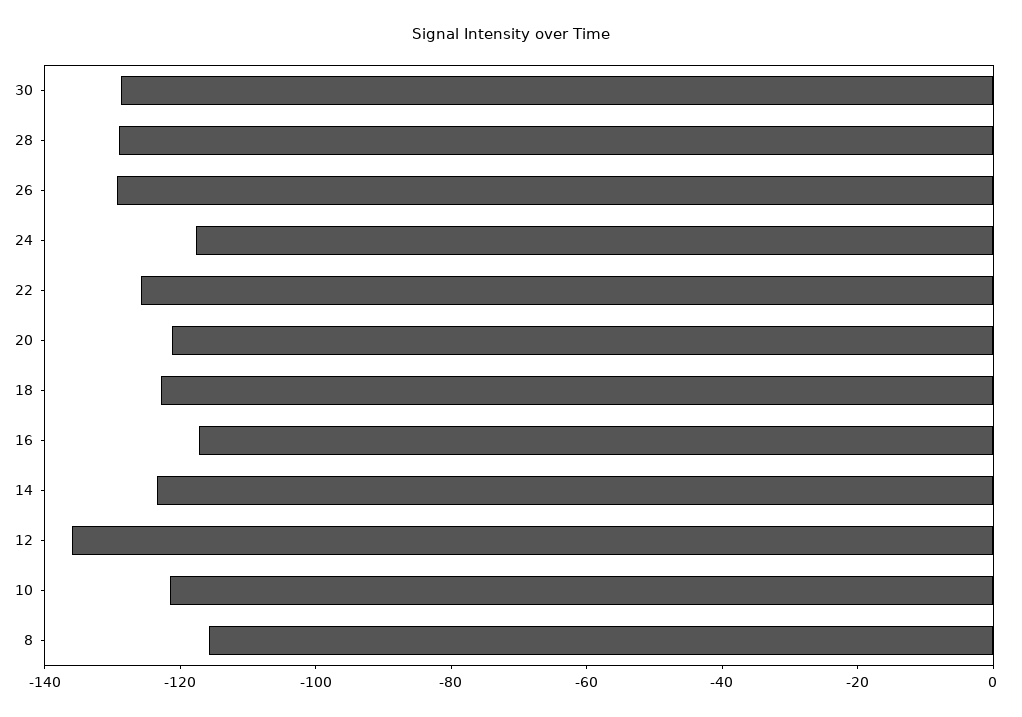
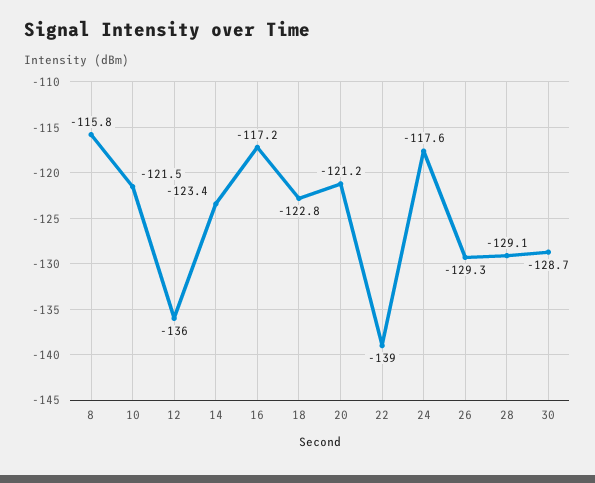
  {
    "30": -128.7,
    "28": -129.1,
    "26": -129.3,
    "24": -117.6,
-   "22": -125,
+   "22": -139,
    "20": -121.2,
    "18": -122.8,
    "16": -117.2,
    "14": -123.4,
    "12": -136,
    "10": -121.5,
    "8": -115.8
  }

